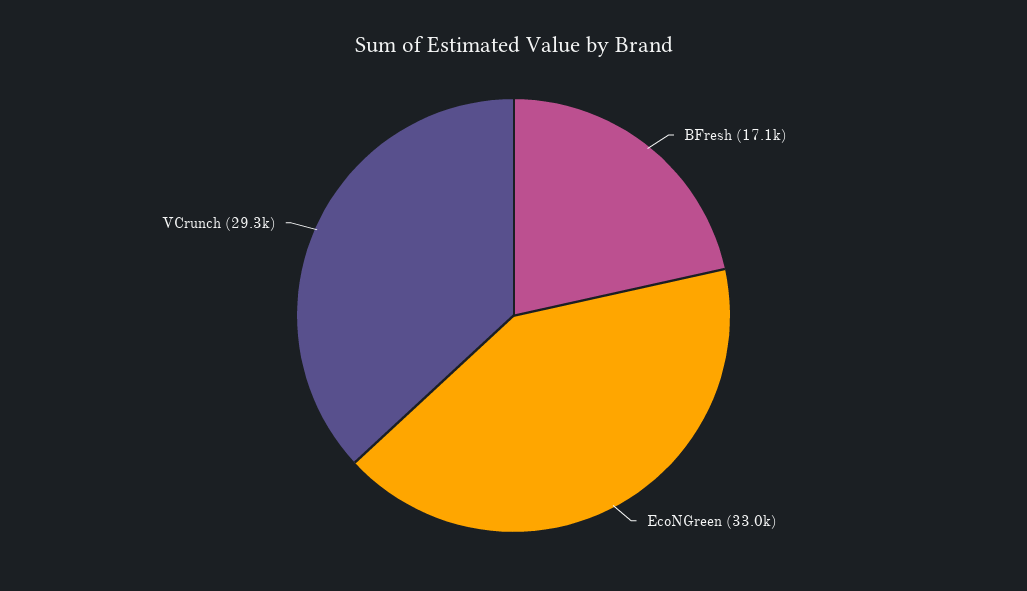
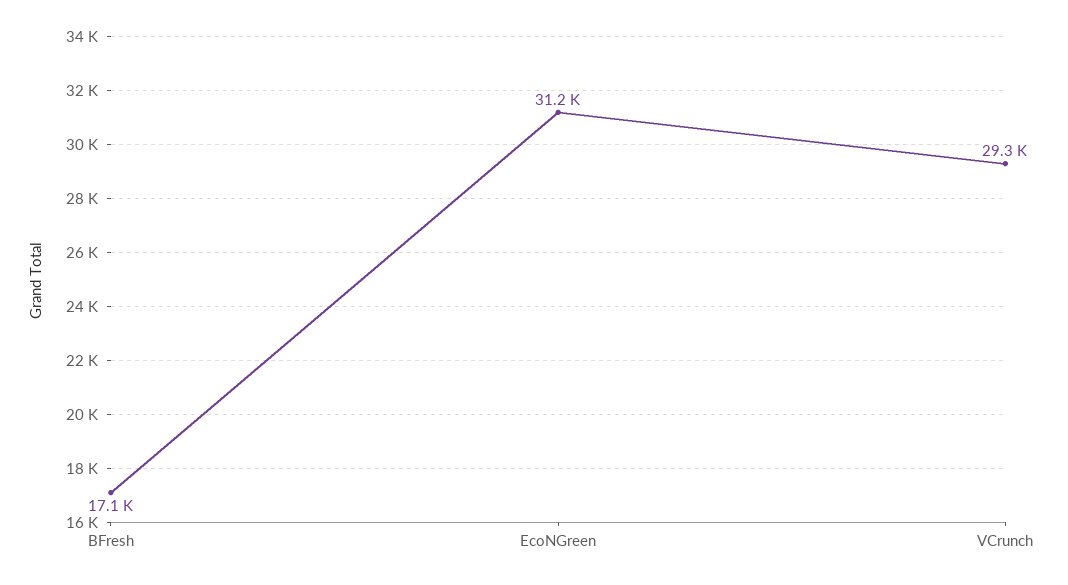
  {
    "BFresh": 17100,
-   "EcoNGreen": 33000,
+   "EcoNGreen": 31200,
    "VCrunch": 29300
  }

